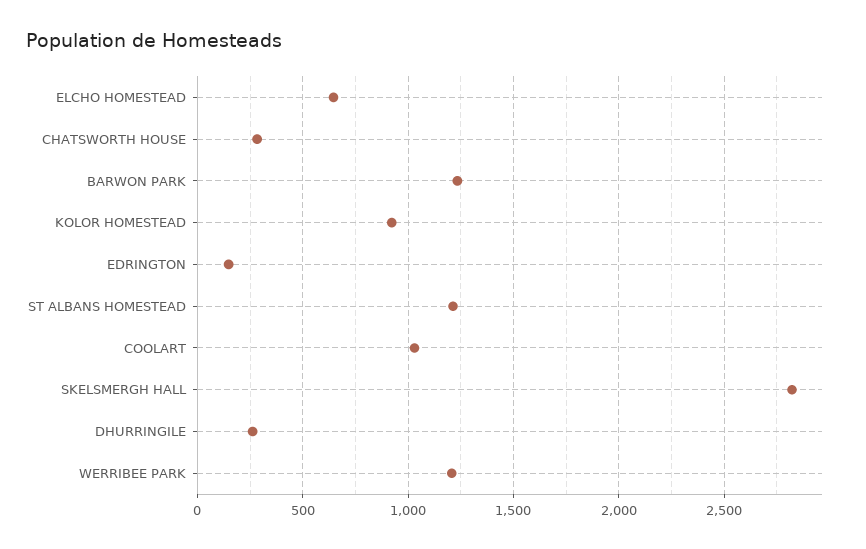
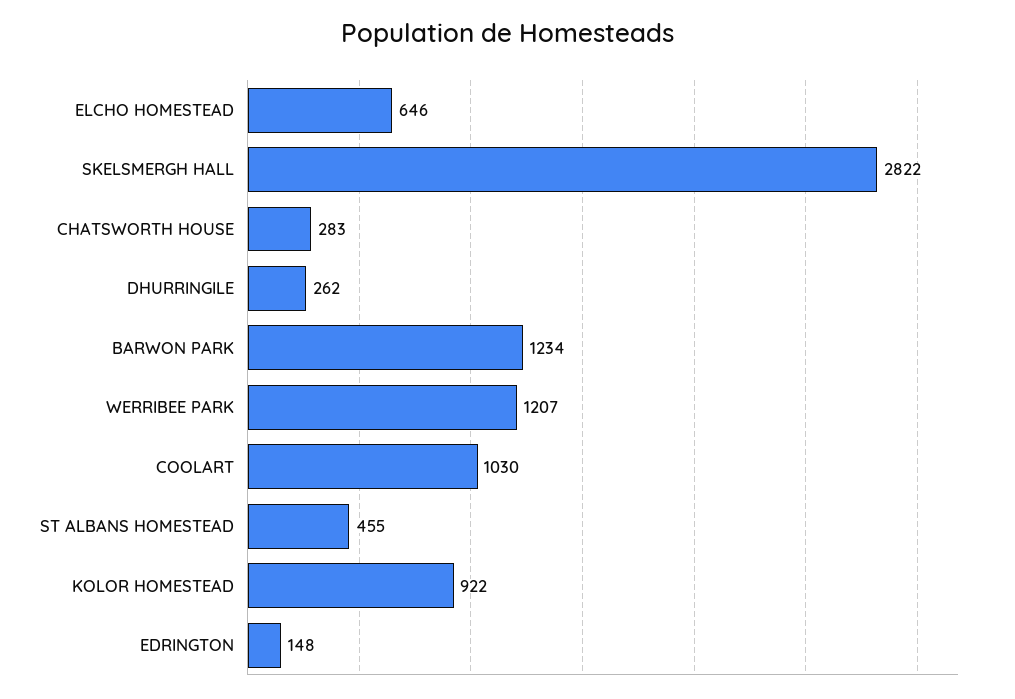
  {
    "ELCHO HOMESTEAD": 646,
    "CHATSWORTH HOUSE": 283,
    "BARWON PARK": 1234,
    "KOLOR HOMESTEAD": 922,
    "EDRINGTON": 148,
-   "ST ALBANS HOMESTEAD": 1200,
+   "ST ALBANS HOMESTEAD": 455,
    "COOLART": 1030,
    "SKELSMERGH HALL": 2822,
    "DHURRINGILE": 262,
    "WERRIBEE PARK": 1207
  }

